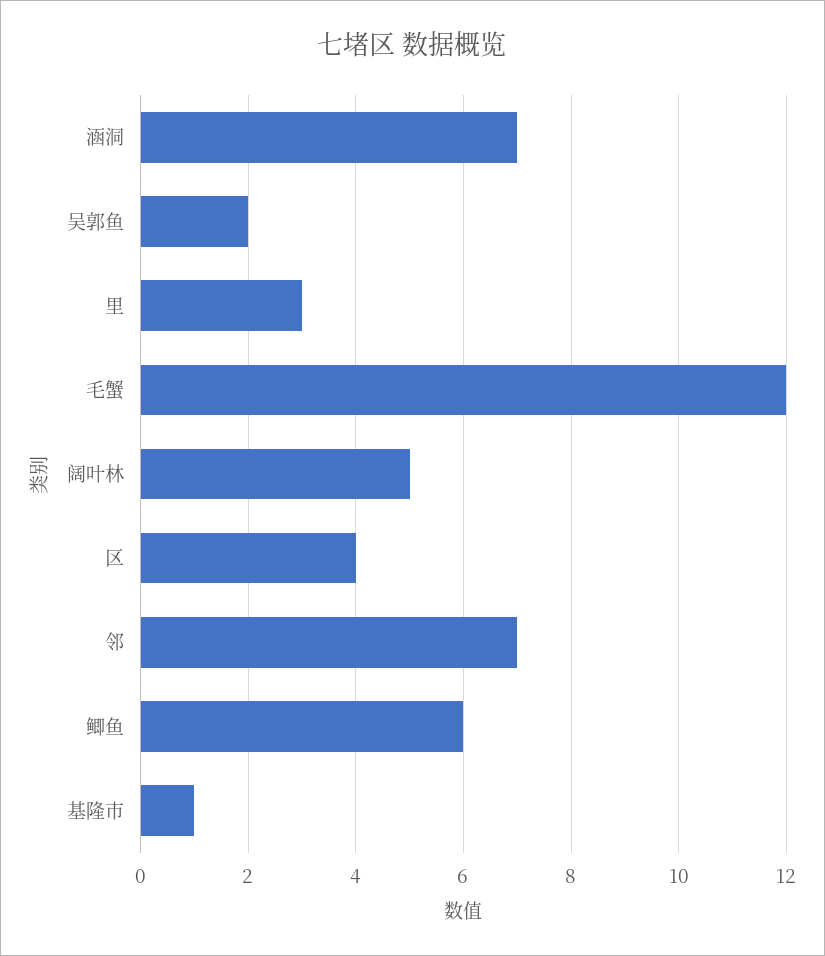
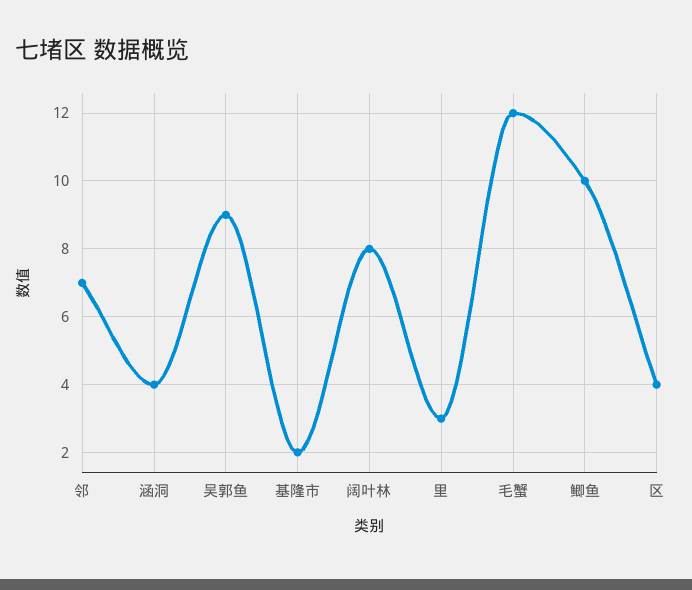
  {
-   "涵洞": 7,
+   "涵洞": 4,
-   "吴郭鱼": 2,
+   "吴郭鱼": 9,
    "里": 3,
    "毛蟹": 12,
-   "阔叶林": 5,
+   "阔叶林": 8,
    "区": 4,
    "邻": 7,
-   "鲫鱼": 6,
+   "鲫鱼": 10,
-   "基隆市": 1
+   "基隆市": 2
  }

